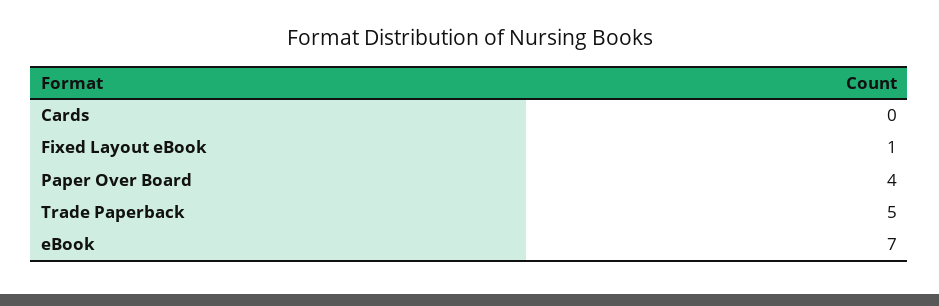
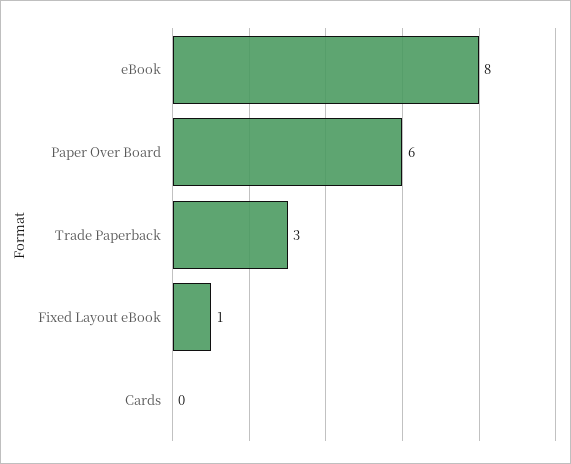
  {
    "Cards": 0,
    "Fixed Layout eBook": 1,
-   "Paper Over Board": 4,
+   "Paper Over Board": 6,
-   "Trade Paperback": 5,
+   "Trade Paperback": 3,
-   "eBook": 7
+   "eBook": 8
  }

